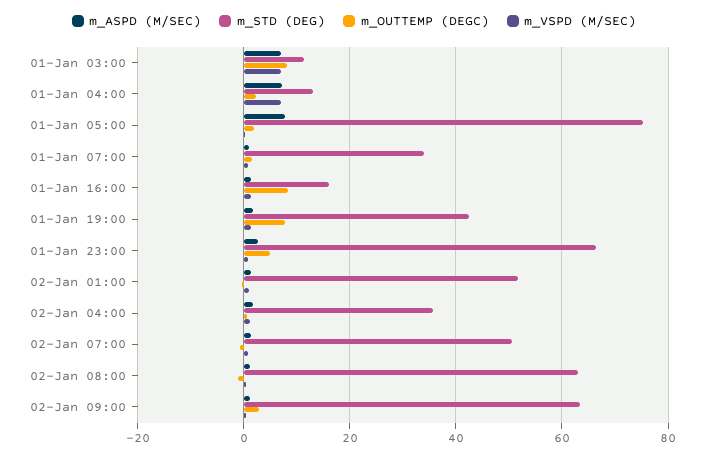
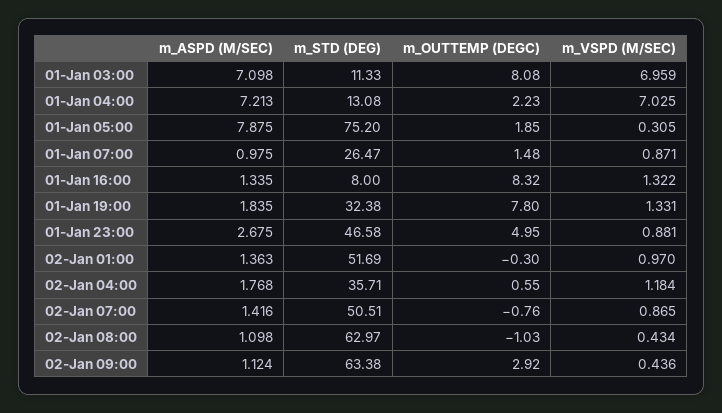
  {
    "m_ASPD (M/SEC)": {
      "01-Jan 03:00": 7.098,
      "01-Jan 04:00": 7.213,
      "01-Jan 05:00": 7.875,
      "01-Jan 07:00": 0.975,
      "01-Jan 16:00": 1.335,
      "01-Jan 19:00": 1.835,
      "01-Jan 23:00": 2.675,
      "02-Jan 01:00": 1.363,
      "02-Jan 04:00": 1.768,
      "02-Jan 07:00": 1.416,
      "02-Jan 08:00": 1.098,
      "02-Jan 09:00": 1.124
    },
    "m_STD (DEG)": {
      "01-Jan 03:00": 11.33,
      "01-Jan 04:00": 13.08,
      "01-Jan 05:00": 75.2,
-     "01-Jan 07:00": 34,
+     "01-Jan 07:00": 26.47,
-     "01-Jan 16:00": 16,
+     "01-Jan 16:00": 8,
-     "01-Jan 19:00": 42,
+     "01-Jan 19:00": 32.38,
-     "01-Jan 23:00": 66,
+     "01-Jan 23:00": 46.58,
      "02-Jan 01:00": 51.69,
      "02-Jan 04:00": 35.71,
      "02-Jan 07:00": 50.51,
      "02-Jan 08:00": 62.97,
      "02-Jan 09:00": 63.38
    },
    "m_OUTTEMP (DEGC)": {
      "01-Jan 03:00": 8.08,
      "01-Jan 04:00": 2.23,
      "01-Jan 05:00": 1.85,
      "01-Jan 07:00": 1.48,
      "01-Jan 16:00": 8.32,
      "01-Jan 19:00": 7.8,
      "01-Jan 23:00": 4.95,
      "02-Jan 01:00": -0.3,
      "02-Jan 04:00": 0.55,
      "02-Jan 07:00": -0.76,
      "02-Jan 08:00": -1.03,
      "02-Jan 09:00": 2.92
    },
    "m_VSPD (M/SEC)": {
      "01-Jan 03:00": 6.959,
      "01-Jan 04:00": 7.025,
      "01-Jan 05:00": 0.305,
      "01-Jan 07:00": 0.871,
      "01-Jan 16:00": 1.322,
      "01-Jan 19:00": 1.331,
      "01-Jan 23:00": 0.881,
      "02-Jan 01:00": 0.97,
      "02-Jan 04:00": 1.184,
      "02-Jan 07:00": 0.865,
      "02-Jan 08:00": 0.434,
      "02-Jan 09:00": 0.436
    }
  }

